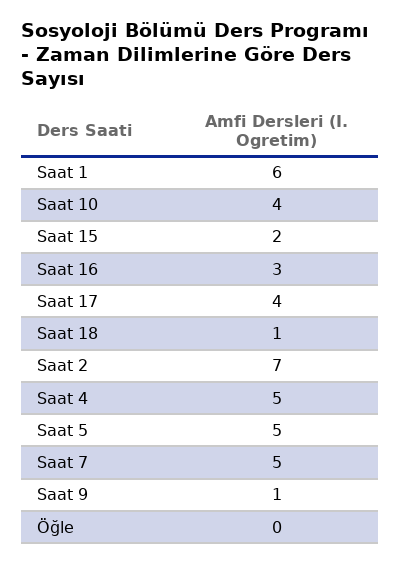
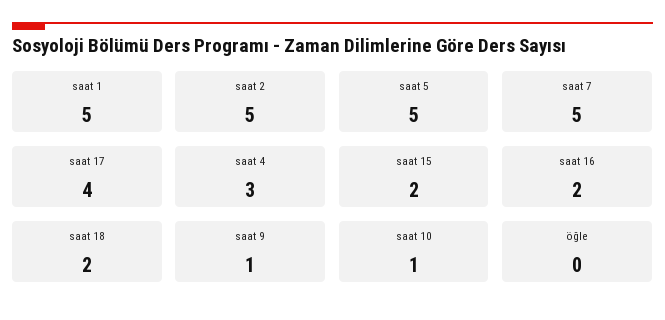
  {
-   "Saat 1": 6,
+   "Saat 1": 5,
-   "Saat 10": 4,
+   "Saat 10": 1,
    "Saat 15": 2,
-   "Saat 16": 3,
+   "Saat 16": 2,
    "Saat 17": 4,
-   "Saat 18": 1,
+   "Saat 18": 2,
-   "Saat 2": 7,
+   "Saat 2": 5,
-   "Saat 4": 5,
+   "Saat 4": 3,
    "Saat 5": 5,
    "Saat 7": 5,
    "Saat 9": 1,
    "Öğle": 0
  }

